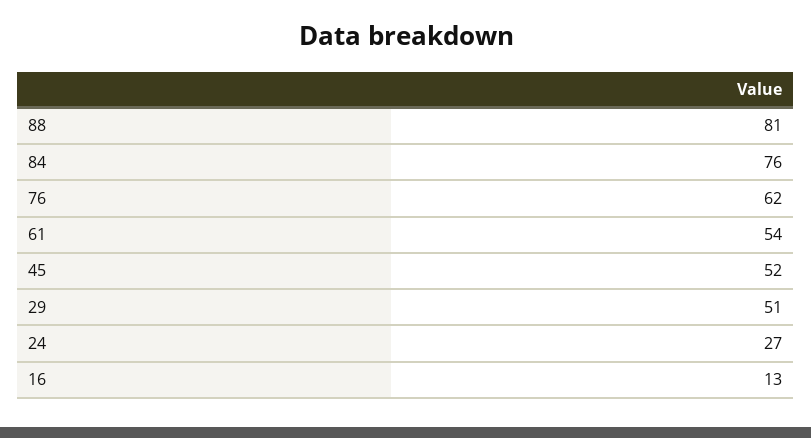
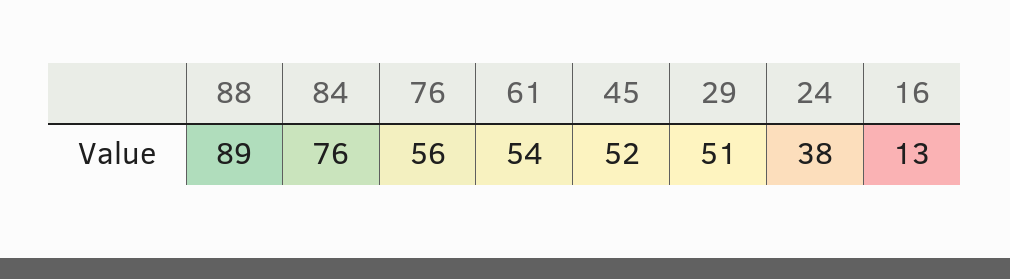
  {
-   "88": 81,
+   "88": 89,
    "84": 76,
-   "76": 62,
+   "76": 56,
    "61": 54,
    "45": 52,
    "29": 51,
-   "24": 27,
+   "24": 38,
    "16": 13
  }

